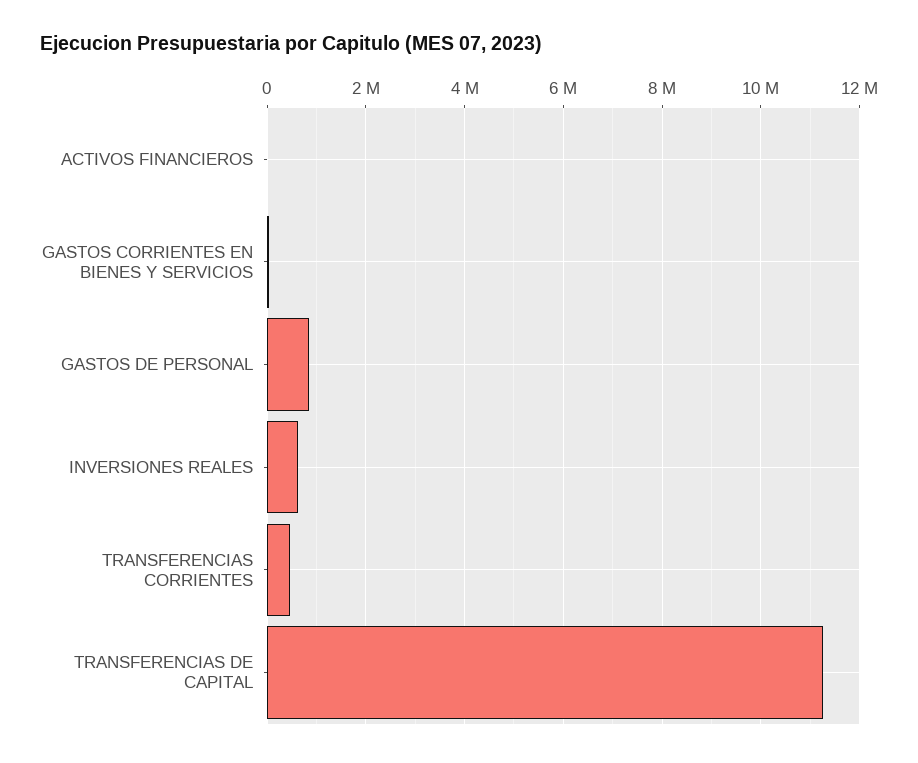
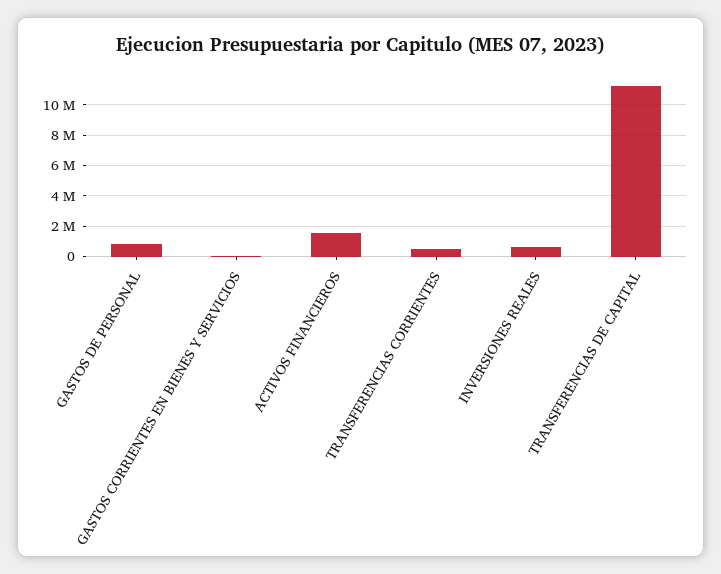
  {
-   "ACTIVOS FINANCIEROS": 0,
+   "ACTIVOS FINANCIEROS": 1500000,
    "GASTOS CORRIENTES EN BIENES Y SERVICIOS": 0,
    "GASTOS DE PERSONAL": 800000,
    "INVERSIONES REALES": 600000,
    "TRANSFERENCIAS CORRIENTES": 400000,
    "TRANSFERENCIAS DE CAPITAL": 11200000
  }

